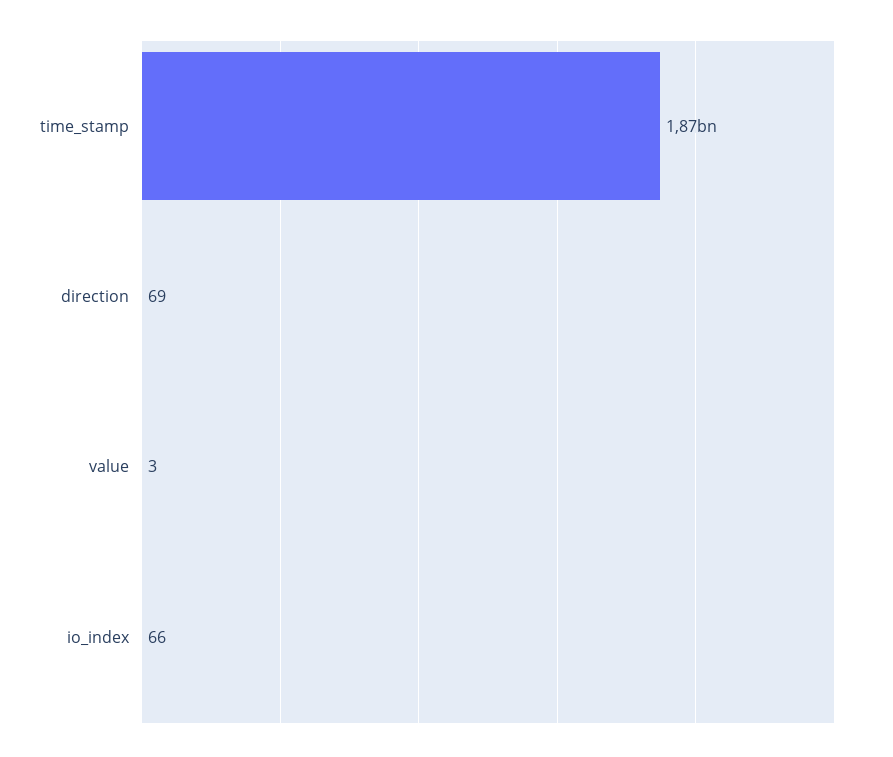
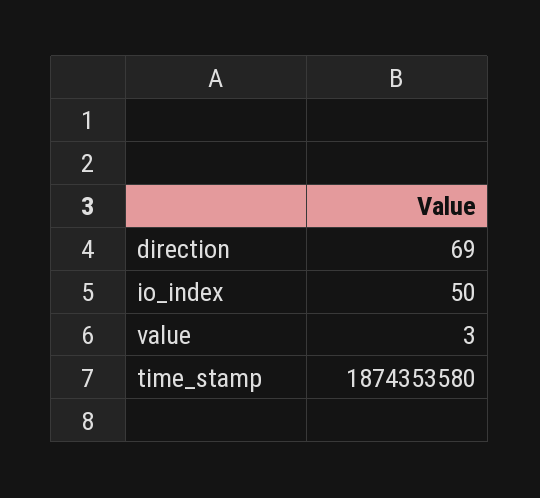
  {
    "time_stamp": 1874353580,
    "direction": 69,
    "value": 3,
-   "io_index": 66
+   "io_index": 50
  }

